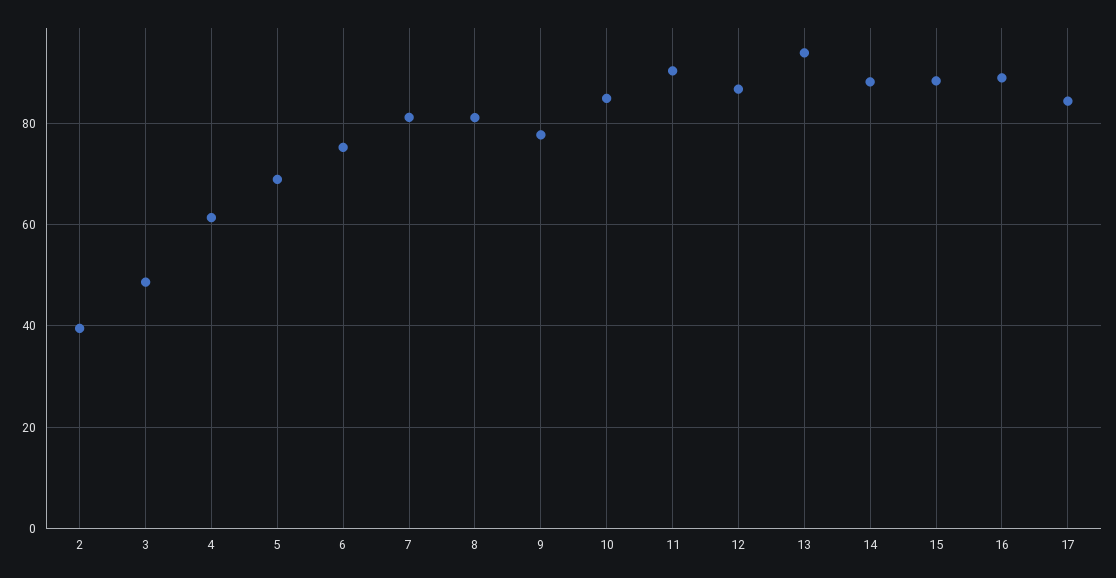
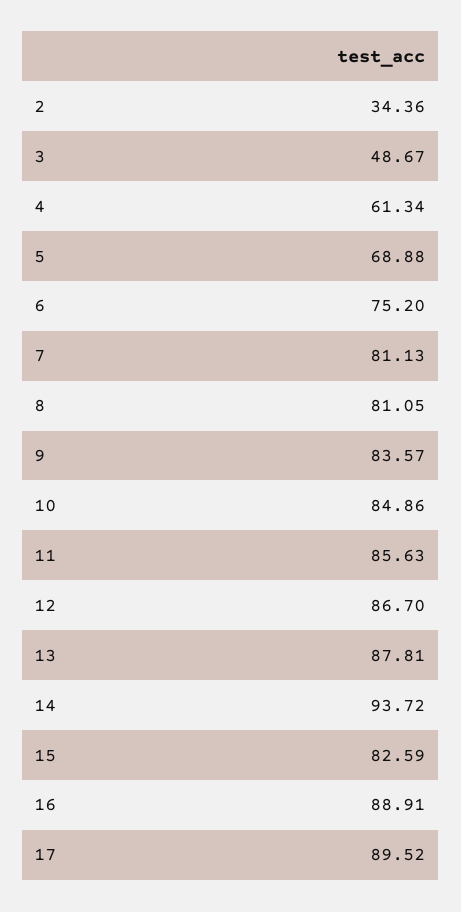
  {
-   "2": 40,
+   "2": 34.36,
    "3": 48.67,
    "4": 61.34,
    "5": 68.88,
    "6": 75.2,
    "7": 81.13,
    "8": 81.05,
-   "9": 78,
+   "9": 83.57,
    "10": 84.86,
-   "11": 90,
+   "11": 85.63,
    "12": 86.7,
-   "13": 94,
+   "13": 87.81,
-   "14": 88,
+   "14": 93.72,
-   "15": 88,
+   "15": 82.59,
    "16": 88.91,
-   "17": 84
+   "17": 89.52
  }

